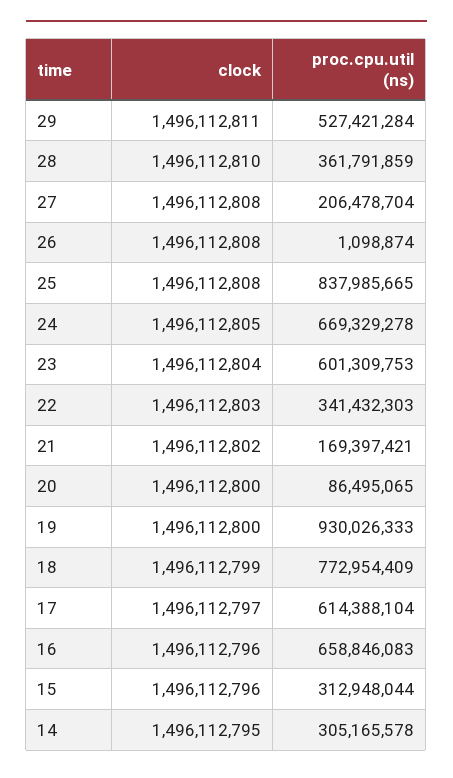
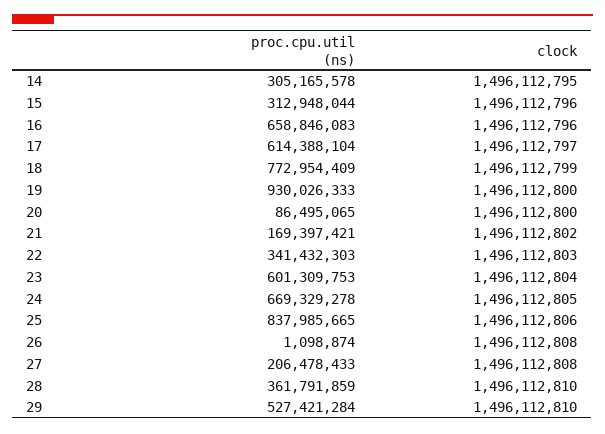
  {
    "clock": {
-     "29": 1496112811,
+     "29": 1496112810,
      "28": 1496112810,
      "27": 1496112808,
      "26": 1496112808,
-     "25": 1496112808,
+     "25": 1496112806,
      "24": 1496112805,
      "23": 1496112804,
      "22": 1496112803,
      "21": 1496112802,
      "20": 1496112800,
      "19": 1496112800,
      "18": 1496112799,
      "17": 1496112797,
      "16": 1496112796,
      "15": 1496112796,
      "14": 1496112795
    },
    "proc.cpu.util (ns)": {
      "29": 527421284,
      "28": 361791859,
-     "27": 206478704,
+     "27": 206478433,
      "26": 1098874,
      "25": 837985665,
      "24": 669329278,
      "23": 601309753,
      "22": 341432303,
      "21": 169397421,
      "20": 86495065,
      "19": 930026333,
      "18": 772954409,
      "17": 614388104,
      "16": 658846083,
      "15": 312948044,
      "14": 305165578
    }
  }

